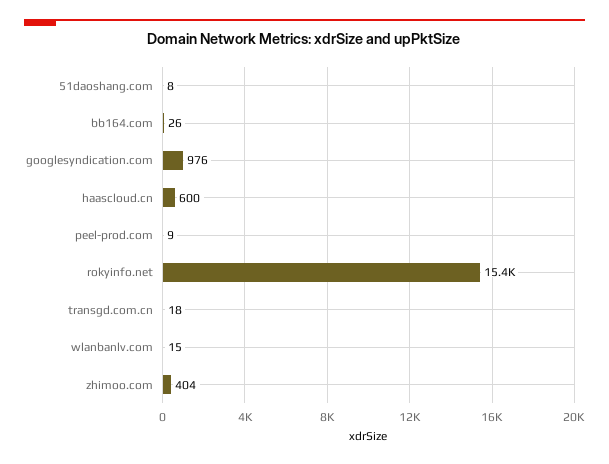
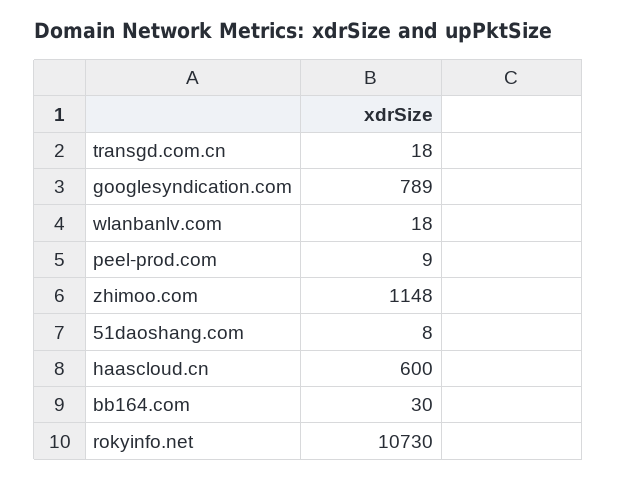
  {
    "51daoshang.com": 8,
-   "bb164.com": 26,
+   "bb164.com": 30,
-   "googlesyndication.com": 976,
+   "googlesyndication.com": 789,
    "haascloud.cn": 600,
    "peel-prod.com": 9,
-   "rokyinfo.net": 15400,
+   "rokyinfo.net": 10730,
    "transgd.com.cn": 18,
-   "wlanbanlv.com": 15,
+   "wlanbanlv.com": 18,
-   "zhimoo.com": 404
+   "zhimoo.com": 1148
  }

